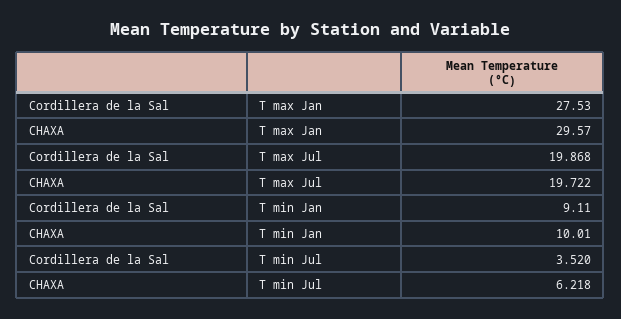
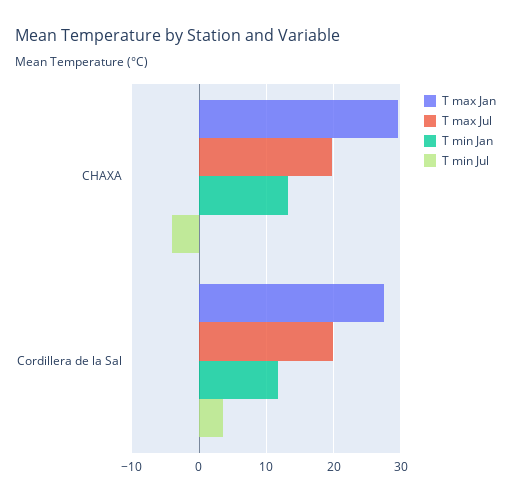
  {
    "T max Jan": {
      "Cordillera de la Sal": 27.53,
      "CHAXA": 29.57
    },
    "T max Jul": {
      "Cordillera de la Sal": 19.868,
      "CHAXA": 19.722
    },
    "T min Jan": {
-     "Cordillera de la Sal": 9.11,
+     "Cordillera de la Sal": 12,
-     "CHAXA": 10.01
+     "CHAXA": 13
    },
    "T min Jul": {
      "Cordillera de la Sal": 3.52,
-     "CHAXA": 6.218
+     "CHAXA": -4
    }
  }

